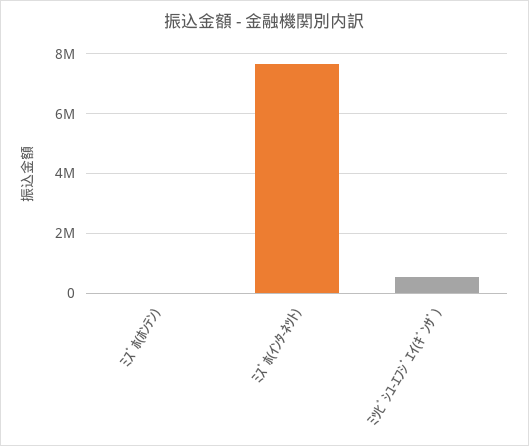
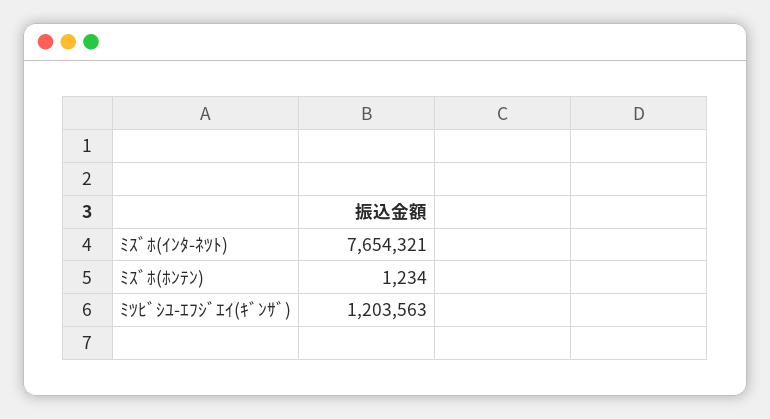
  {
    "ﾐｽﾞﾎ(ﾎﾝﾃﾝ)": 1234,
    "ﾐｽﾞﾎ(ｲﾝﾀ-ﾈﾂﾄ)": 7654321,
-   "ﾐﾂﾋﾞｼﾕ-ｴﾌｼﾞｴｲ(ｷﾞﾝｻﾞ)": 500000
+   "ﾐﾂﾋﾞｼﾕ-ｴﾌｼﾞｴｲ(ｷﾞﾝｻﾞ)": 1203563
  }

